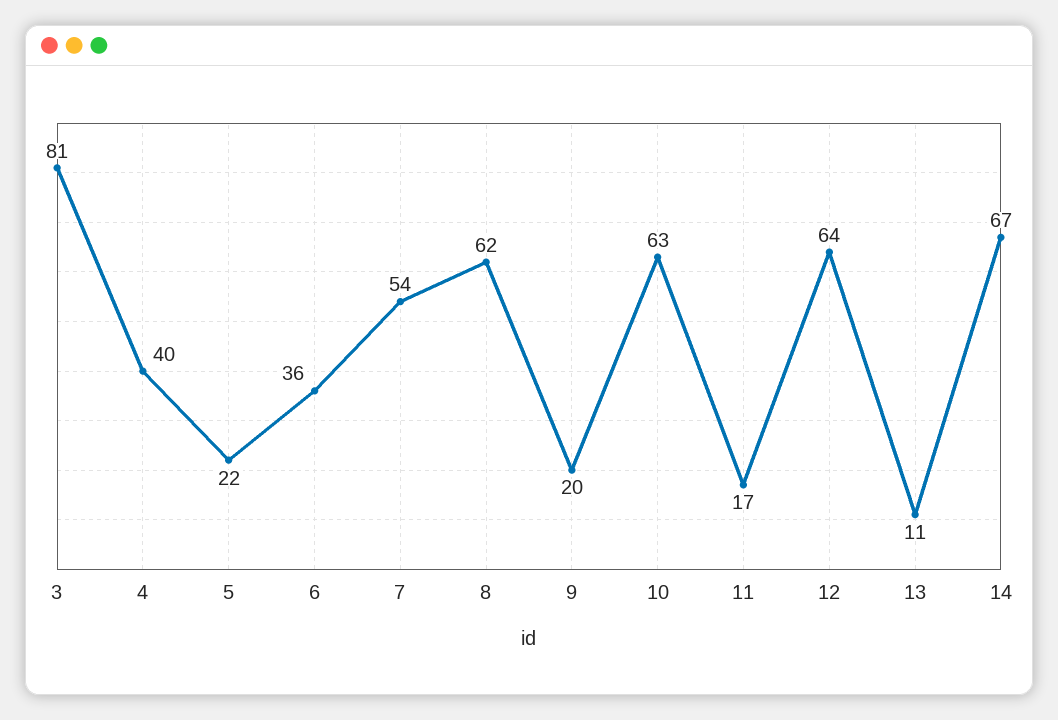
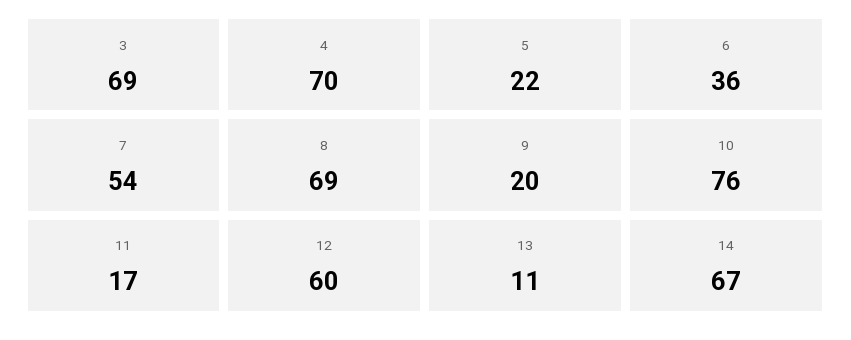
  {
-   "3": 81,
+   "3": 69,
-   "4": 40,
+   "4": 70,
    "5": 22,
    "6": 36,
    "7": 54,
-   "8": 62,
+   "8": 69,
    "9": 20,
-   "10": 63,
+   "10": 76,
    "11": 17,
-   "12": 64,
+   "12": 60,
    "13": 11,
    "14": 67
  }

